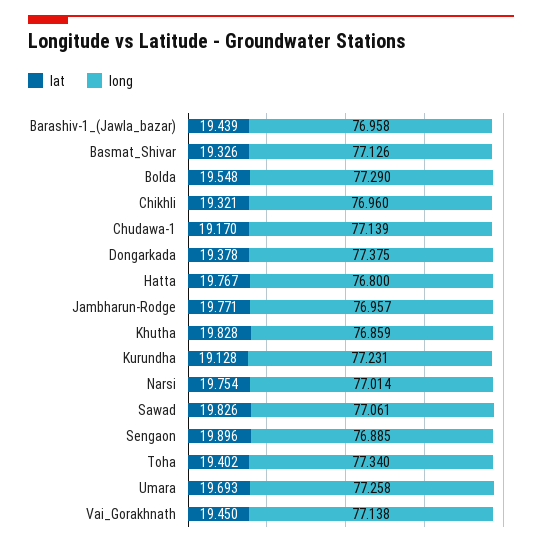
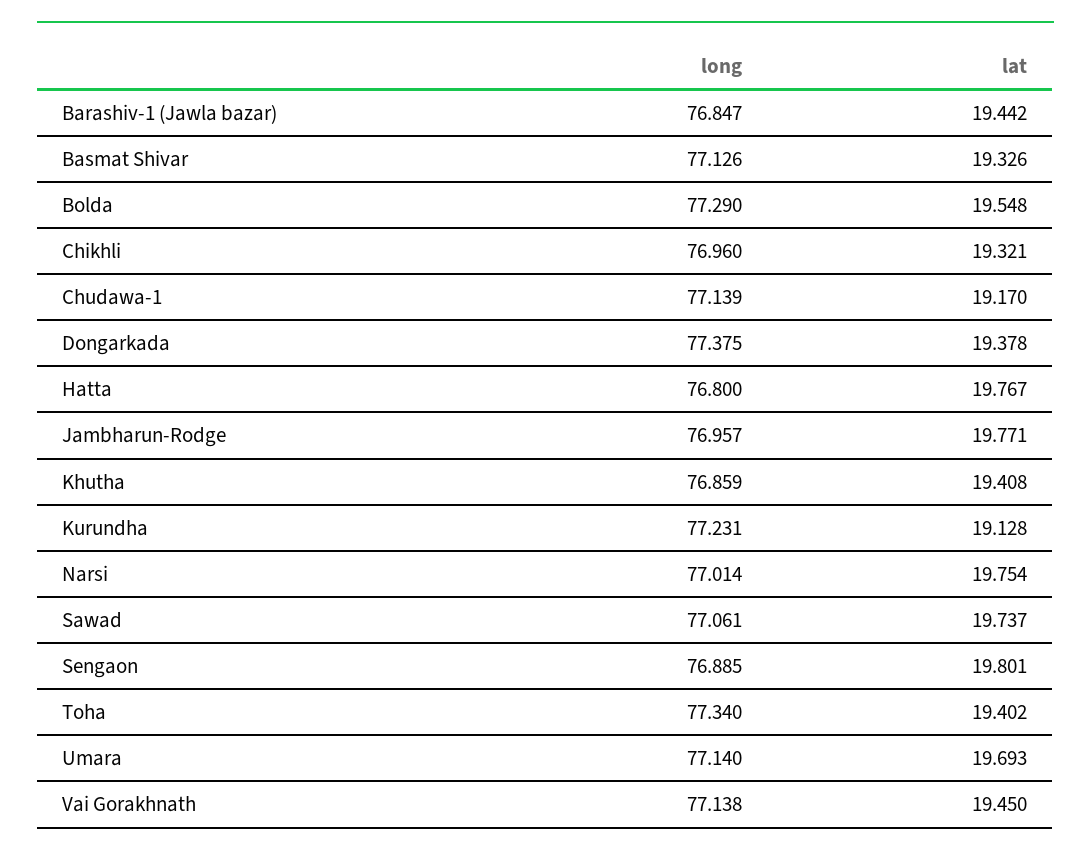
  {
    "lat": {
-     "Barashiv-1_(Jawla_bazar)": 19.439,
+     "Barashiv-1_(Jawla_bazar)": 19.442,
      "Basmat_Shivar": 19.326,
      "Bolda": 19.548,
      "Chikhli": 19.321,
      "Chudawa-1": 19.17,
      "Dongarkada": 19.378,
      "Hatta": 19.767,
      "Jambharun-Rodge": 19.771,
-     "Khutha": 19.828,
+     "Khutha": 19.408,
      "Kurundha": 19.128,
      "Narsi": 19.754,
-     "Sawad": 19.826,
+     "Sawad": 19.737,
-     "Sengaon": 19.896,
+     "Sengaon": 19.801,
      "Toha": 19.402,
      "Umara": 19.693,
      "Vai_Gorakhnath": 19.45
    },
    "long": {
-     "Barashiv-1_(Jawla_bazar)": 76.958,
+     "Barashiv-1_(Jawla_bazar)": 76.847,
      "Basmat_Shivar": 77.126,
      "Bolda": 77.29,
      "Chikhli": 76.96,
      "Chudawa-1": 77.139,
      "Dongarkada": 77.375,
      "Hatta": 76.8,
      "Jambharun-Rodge": 76.957,
      "Khutha": 76.859,
      "Kurundha": 77.231,
      "Narsi": 77.014,
      "Sawad": 77.061,
      "Sengaon": 76.885,
      "Toha": 77.34,
-     "Umara": 77.258,
+     "Umara": 77.14,
      "Vai_Gorakhnath": 77.138
    }
  }

